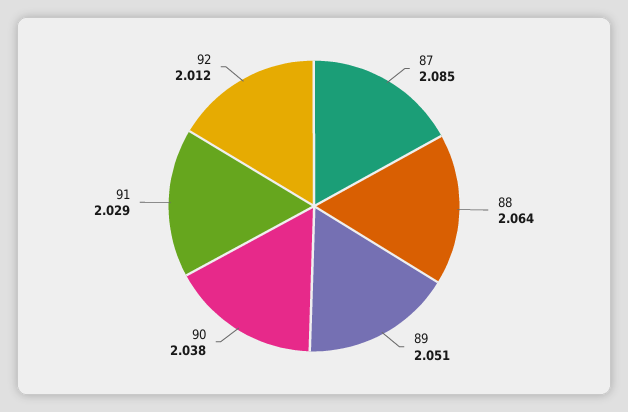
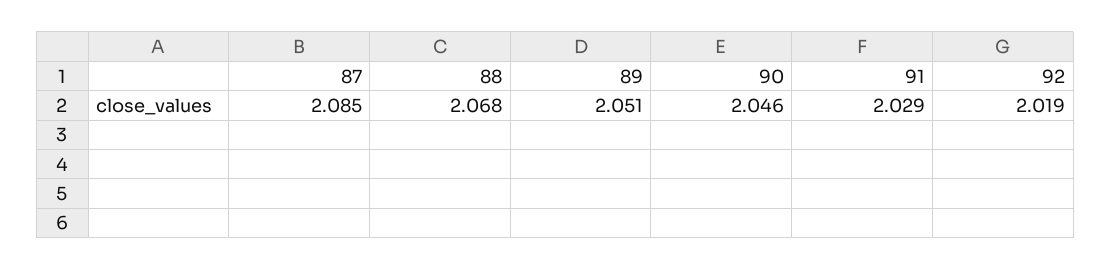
  {
    "87": 2.085,
-   "88": 2.064,
+   "88": 2.068,
    "89": 2.051,
-   "90": 2.038,
+   "90": 2.046,
    "91": 2.029,
-   "92": 2.012
+   "92": 2.019
  }

